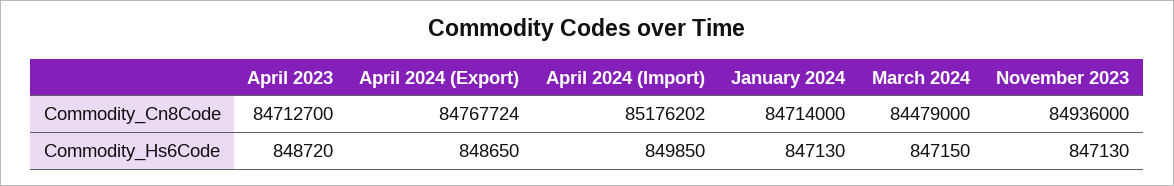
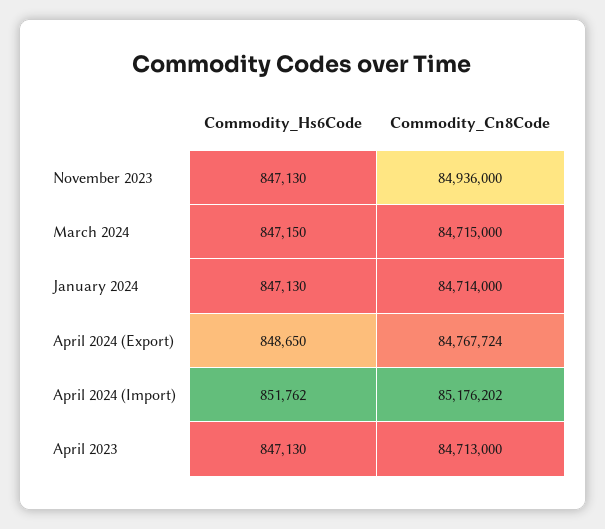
  {
    "April 2023": {
-     "Commodity_Cn8Code": 84712700,
+     "Commodity_Cn8Code": 84713000,
-     "Commodity_Hs6Code": 848720
+     "Commodity_Hs6Code": 847130
    },
    "April 2024 (Export)": {
      "Commodity_Cn8Code": 84767724,
      "Commodity_Hs6Code": 848650
    },
    "April 2024 (Import)": {
      "Commodity_Cn8Code": 85176202,
-     "Commodity_Hs6Code": 849850
+     "Commodity_Hs6Code": 851762
    },
    "January 2024": {
      "Commodity_Cn8Code": 84714000,
      "Commodity_Hs6Code": 847130
    },
    "March 2024": {
-     "Commodity_Cn8Code": 84479000,
+     "Commodity_Cn8Code": 84715000,
      "Commodity_Hs6Code": 847150
    },
    "November 2023": {
      "Commodity_Cn8Code": 84936000,
      "Commodity_Hs6Code": 847130
    }
  }

